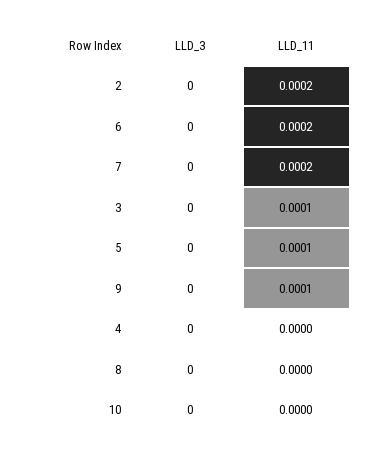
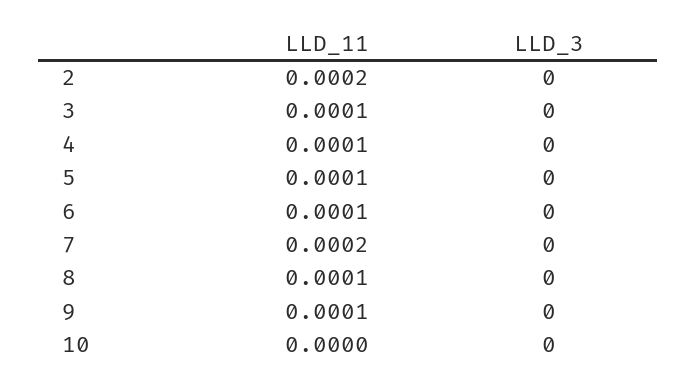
  {
    "LLD_3": {
      "2": 0,
      "6": 0,
      "7": 0,
      "3": 0,
      "5": 0,
      "9": 0,
      "4": 0,
      "8": 0,
      "10": 0
    },
    "LLD_11": {
      "2": 0.0002,
-     "6": 0.0002,
+     "6": 0.0001,
      "7": 0.0002,
      "3": 0.0001,
      "5": 0.0001,
      "9": 0.0001,
-     "4": 0,
+     "4": 0.0001,
-     "8": 0,
+     "8": 0.0001,
      "10": 0
    }
  }

